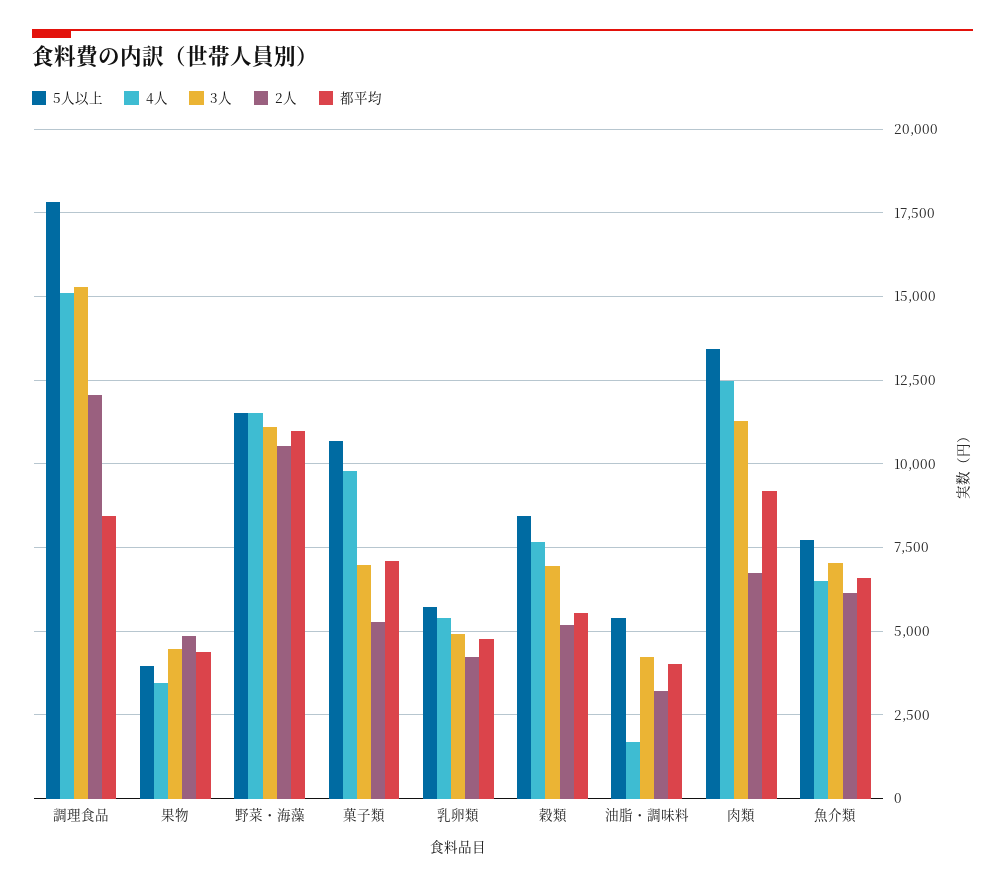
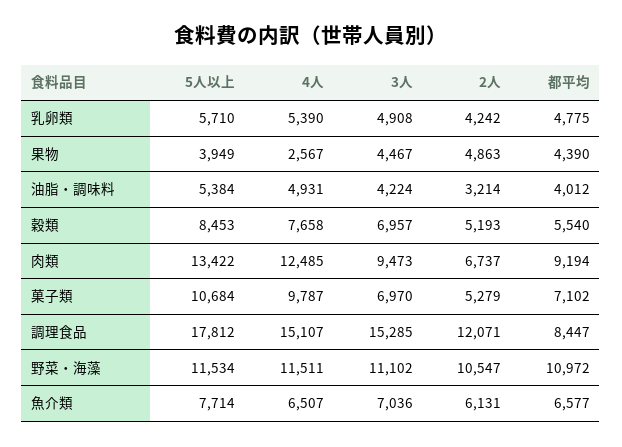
  {
    "5人以上": {
      "調理食品": 17812,
      "果物": 3949,
      "野菜・海藻": 11534,
      "菓子類": 10684,
      "乳卵類": 5710,
      "穀類": 8453,
      "油脂・調味料": 5384,
      "肉類": 13422,
      "魚介類": 7714
    },
    "4人": {
      "調理食品": 15107,
-     "果物": 3500,
+     "果物": 2567,
      "野菜・海藻": 11511,
      "菓子類": 9787,
      "乳卵類": 5390,
      "穀類": 7658,
-     "油脂・調味料": 1750,
+     "油脂・調味料": 4931,
      "肉類": 12485,
      "魚介類": 6507
    },
    "3人": {
      "調理食品": 15285,
      "果物": 4467,
      "野菜・海藻": 11102,
      "菓子類": 6970,
      "乳卵類": 4908,
      "穀類": 6957,
      "油脂・調味料": 4224,
-     "肉類": 11250,
+     "肉類": 9473,
      "魚介類": 7036
    },
    "2人": {
      "調理食品": 12071,
      "果物": 4863,
      "野菜・海藻": 10547,
      "菓子類": 5279,
      "乳卵類": 4242,
      "穀類": 5193,
      "油脂・調味料": 3214,
      "肉類": 6737,
      "魚介類": 6131
    },
    "都平均": {
      "調理食品": 8447,
      "果物": 4390,
      "野菜・海藻": 10972,
      "菓子類": 7102,
      "乳卵類": 4775,
      "穀類": 5540,
      "油脂・調味料": 4012,
      "肉類": 9194,
      "魚介類": 6577
    }
  }

